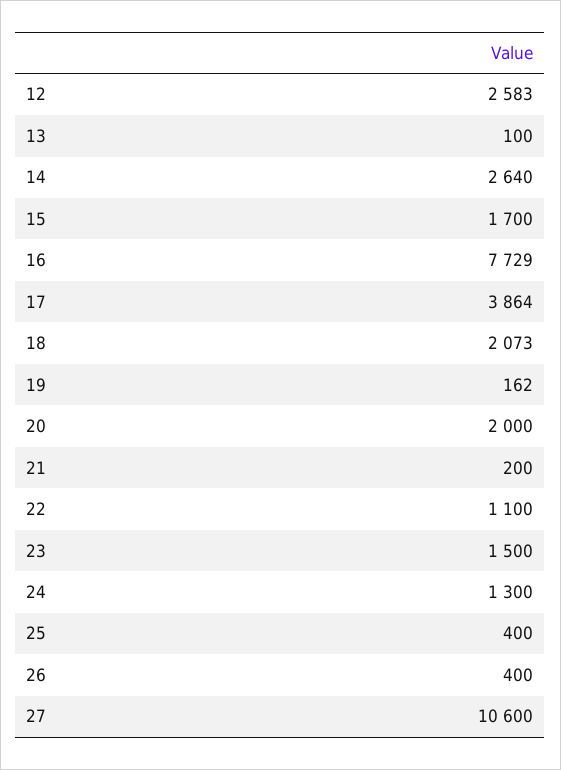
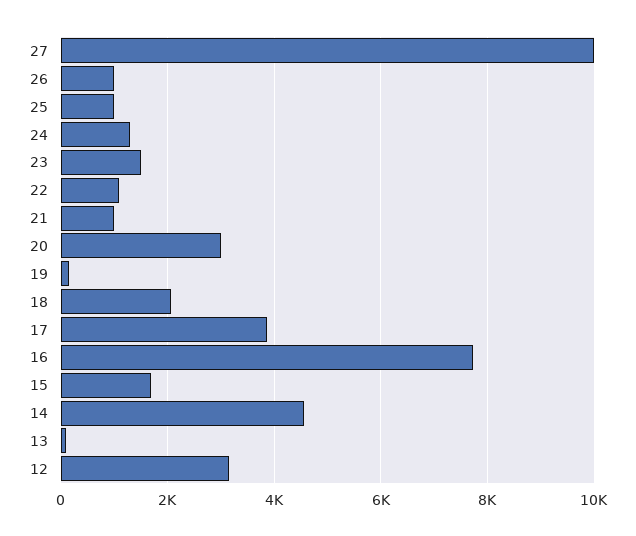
  {
-   "12": 2583,
+   "12": 3200,
    "13": 100,
-   "14": 2640,
+   "14": 4600,
    "15": 1700,
    "16": 7729,
    "17": 3864,
    "18": 2073,
    "19": 162,
-   "20": 2000,
+   "20": 3000,
-   "21": 200,
+   "21": 1000,
    "22": 1100,
    "23": 1500,
    "24": 1300,
-   "25": 400,
+   "25": 1000,
-   "26": 400,
+   "26": 1000,
-   "27": 10600
+   "27": 10000
  }

